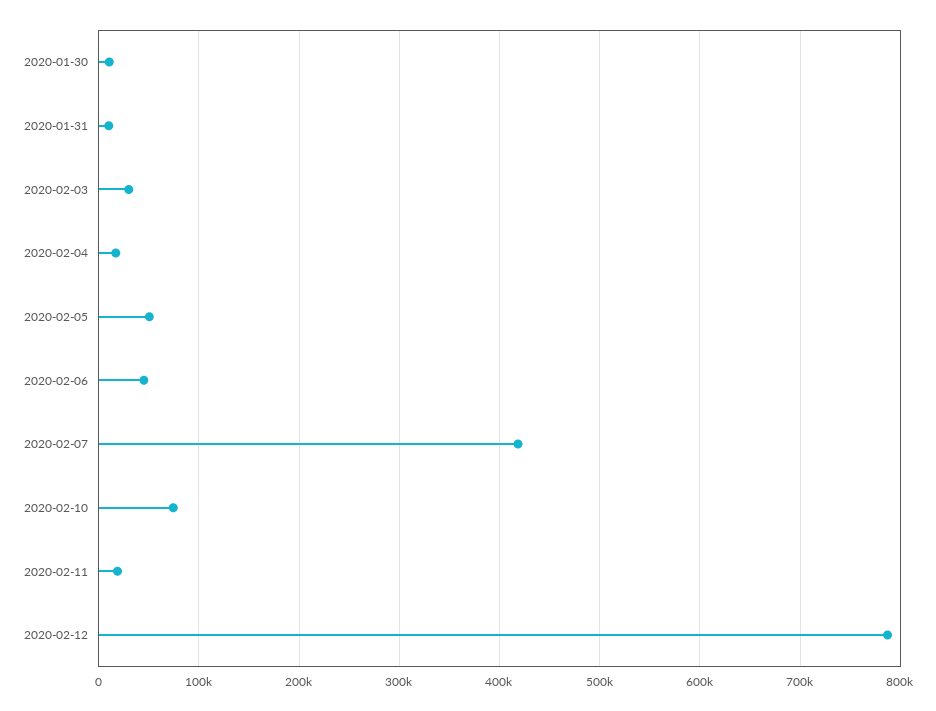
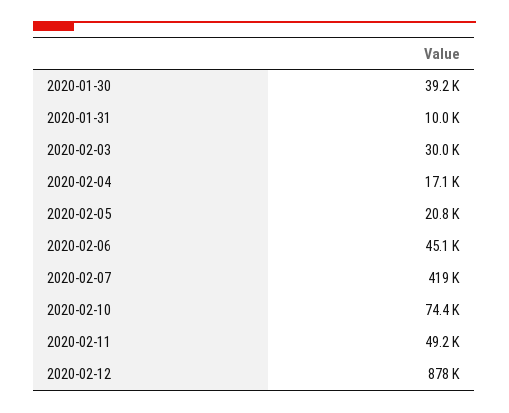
  {
-   "2020-01-30": 10000,
+   "2020-01-30": 39200,
    "2020-01-31": 10000,
    "2020-02-03": 30000,
    "2020-02-04": 17100,
-   "2020-02-05": 50000,
+   "2020-02-05": 20800,
    "2020-02-06": 45100,
    "2020-02-07": 419000,
    "2020-02-10": 74400,
-   "2020-02-11": 20000,
+   "2020-02-11": 49200,
-   "2020-02-12": 790000
+   "2020-02-12": 878000
  }

